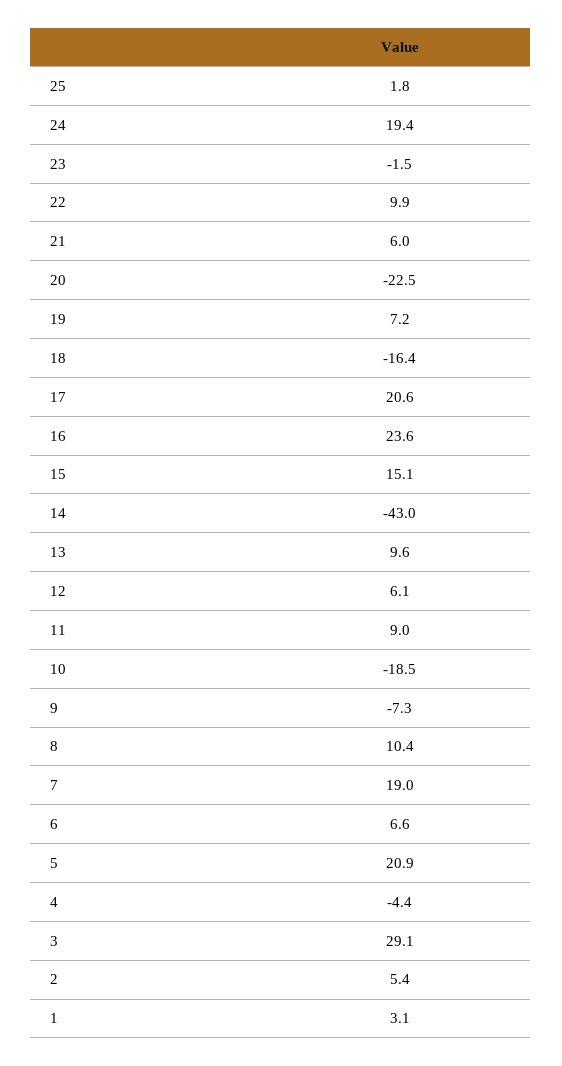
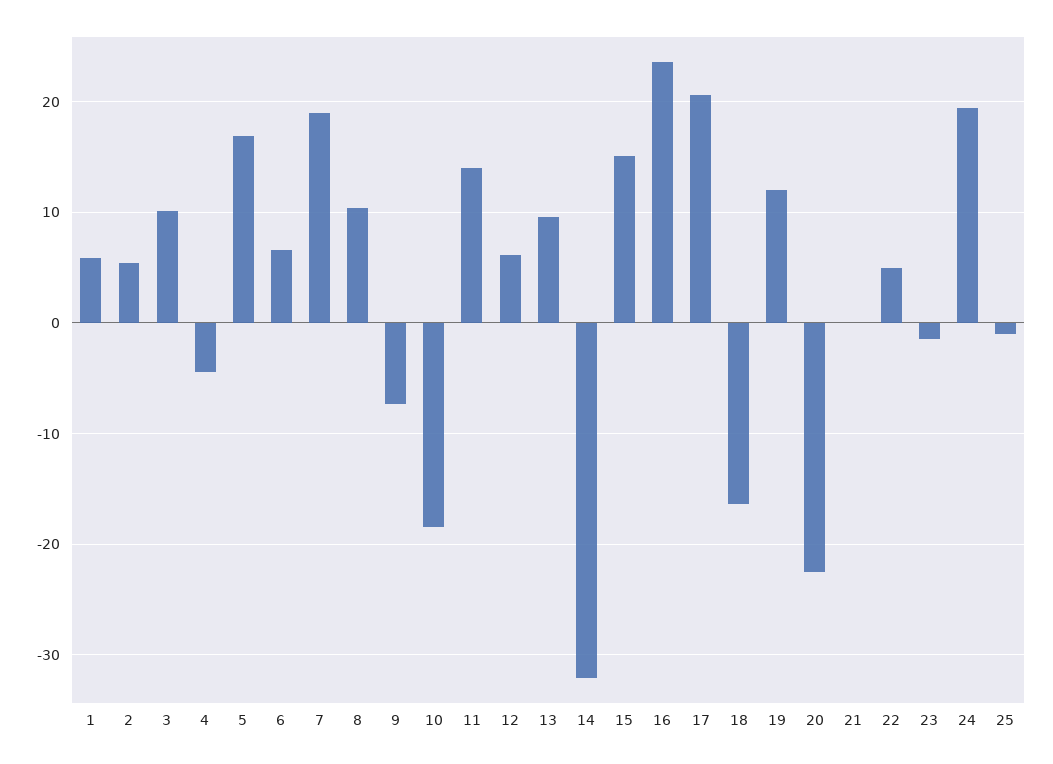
  {
-   "25": 1.8,
+   "25": -1,
    "24": 19.4,
    "23": -1.5,
-   "22": 9.9,
+   "22": 5,
-   "21": 6,
+   "21": 0,
    "20": -22.5,
-   "19": 7.2,
+   "19": 12,
    "18": -16.4,
    "17": 20.6,
    "16": 23.6,
    "15": 15.1,
-   "14": -43,
+   "14": -32,
    "13": 9.6,
    "12": 6.1,
-   "11": 9,
+   "11": 14,
    "10": -18.5,
    "9": -7.3,
    "8": 10.4,
    "7": 19,
    "6": 6.6,
-   "5": 20.9,
+   "5": 17,
    "4": -4.4,
-   "3": 29.1,
+   "3": 10,
    "2": 5.4,
-   "1": 3.1
+   "1": 6
  }

